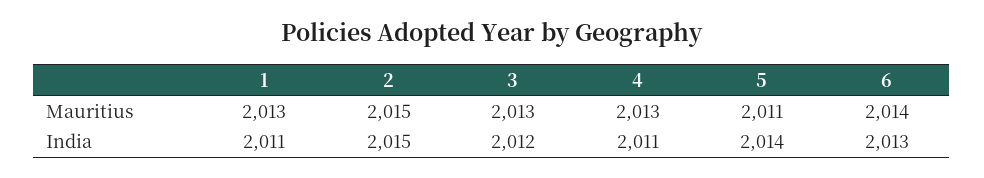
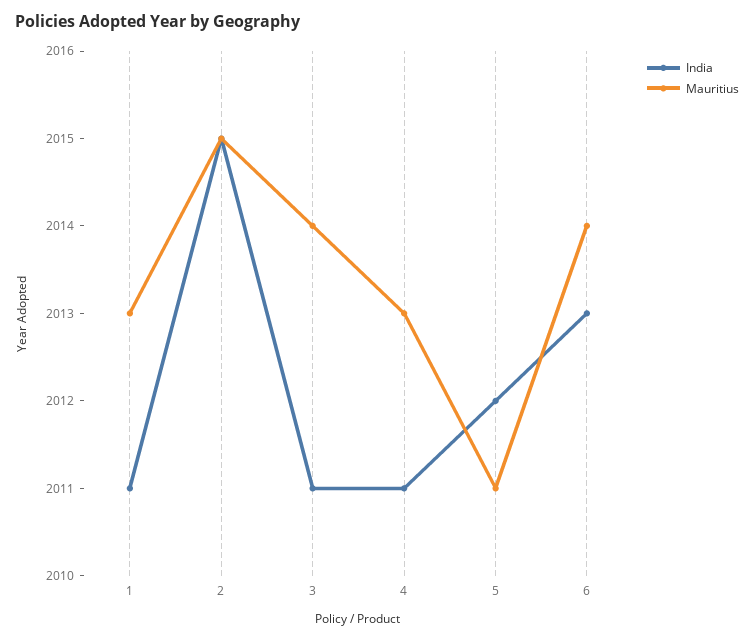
  {
    "Mauritius": {
      "1": 2013,
      "2": 2015,
-     "3": 2013,
+     "3": 2014,
      "4": 2013,
      "5": 2011,
      "6": 2014
    },
    "India": {
      "1": 2011,
      "2": 2015,
-     "3": 2012,
+     "3": 2011,
      "4": 2011,
-     "5": 2014,
+     "5": 2012,
      "6": 2013
    }
  }

